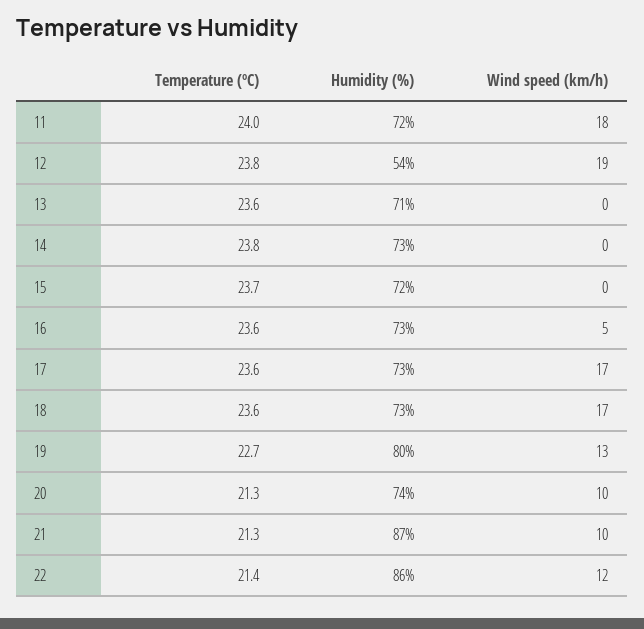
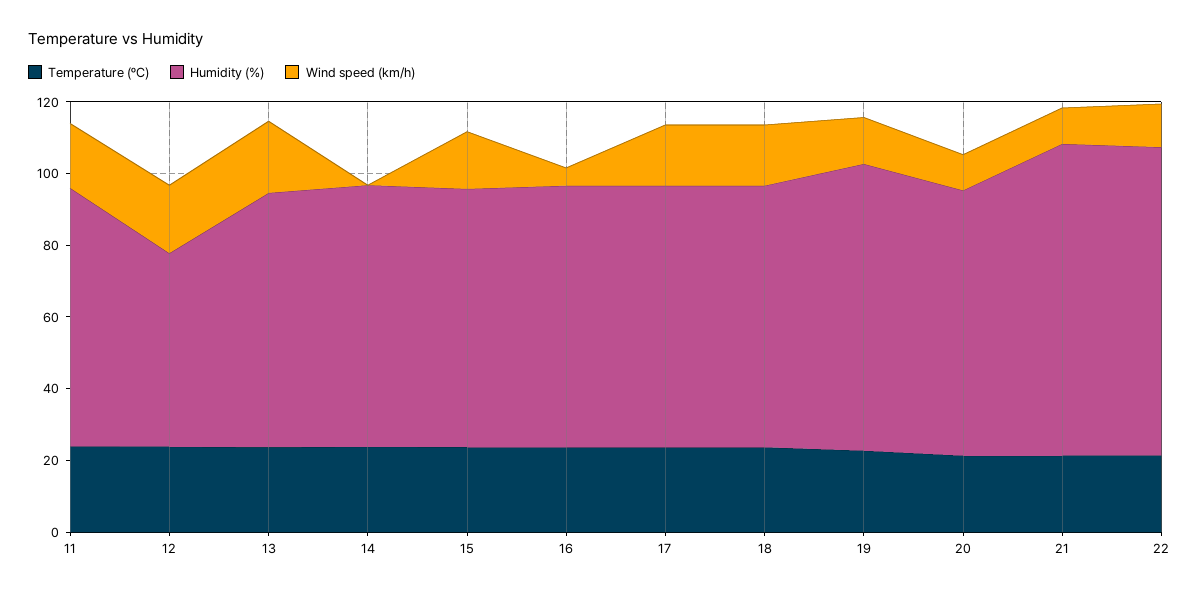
  {
    "Temperature (ºC)": {
      "11": 24,
      "12": 23.8,
      "13": 23.6,
      "14": 23.8,
      "15": 23.7,
      "16": 23.6,
      "17": 23.6,
      "18": 23.6,
      "19": 22.7,
      "20": 21.3,
      "21": 21.3,
      "22": 21.4
    },
    "Humidity (%)": {
      "11": 72,
      "12": 54,
      "13": 71,
      "14": 73,
      "15": 72,
      "16": 73,
      "17": 73,
      "18": 73,
      "19": 80,
      "20": 74,
      "21": 87,
      "22": 86
    },
    "Wind speed (km/h)": {
      "11": 18,
      "12": 19,
-     "13": 0,
+     "13": 20,
      "14": 0,
-     "15": 0,
+     "15": 15,
      "16": 5,
      "17": 17,
      "18": 17,
      "19": 13,
      "20": 10,
      "21": 10,
      "22": 12
    }
  }

